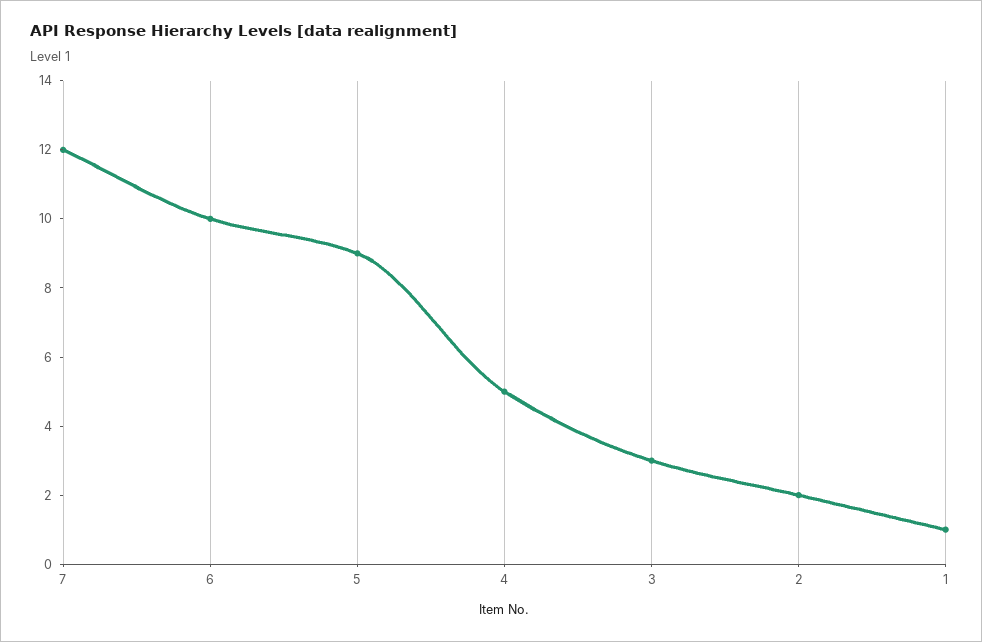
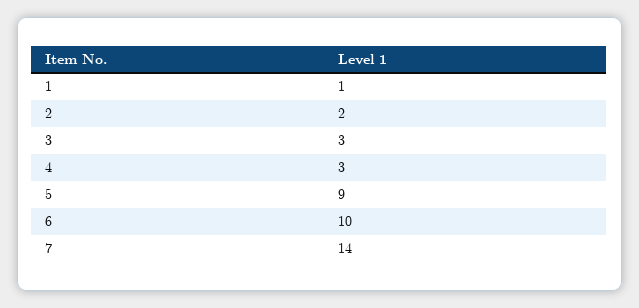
  {
-   "7": 12,
+   "7": 14,
    "6": 10,
    "5": 9,
-   "4": 5,
+   "4": 3,
    "3": 3,
    "2": 2,
    "1": 1
  }

